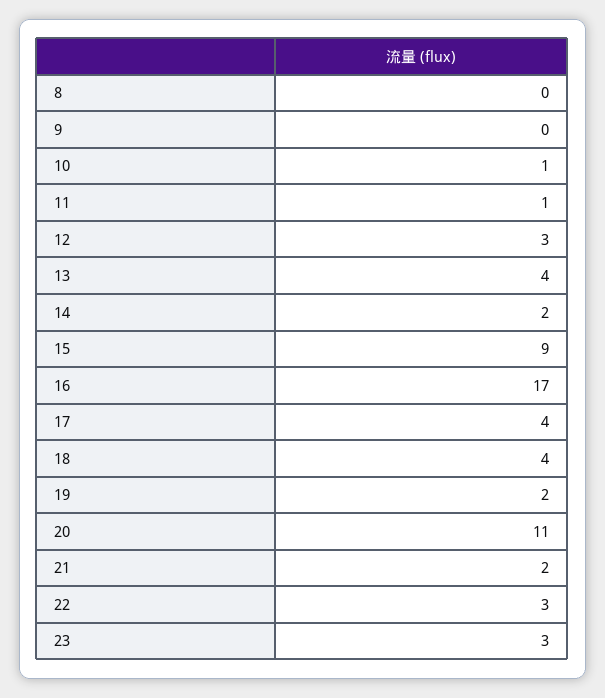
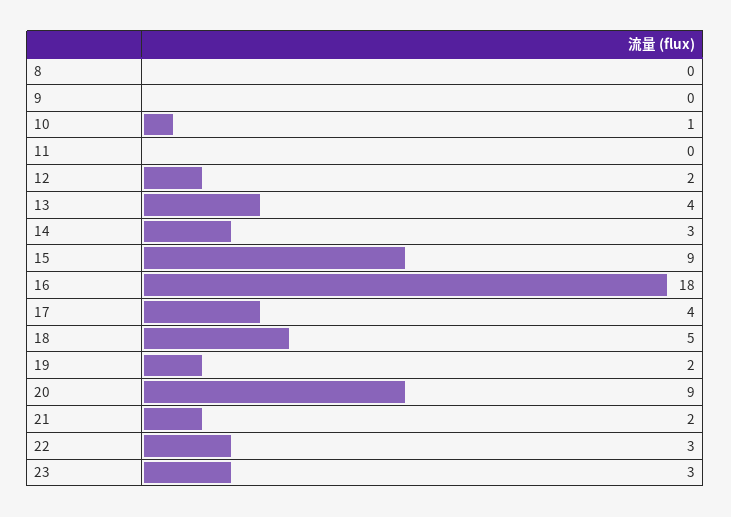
  {
    "8": 0,
    "9": 0,
    "10": 1,
-   "11": 1,
+   "11": 0,
-   "12": 3,
+   "12": 2,
    "13": 4,
-   "14": 2,
+   "14": 3,
    "15": 9,
-   "16": 17,
+   "16": 18,
    "17": 4,
-   "18": 4,
+   "18": 5,
    "19": 2,
-   "20": 11,
+   "20": 9,
    "21": 2,
    "22": 3,
    "23": 3
  }

